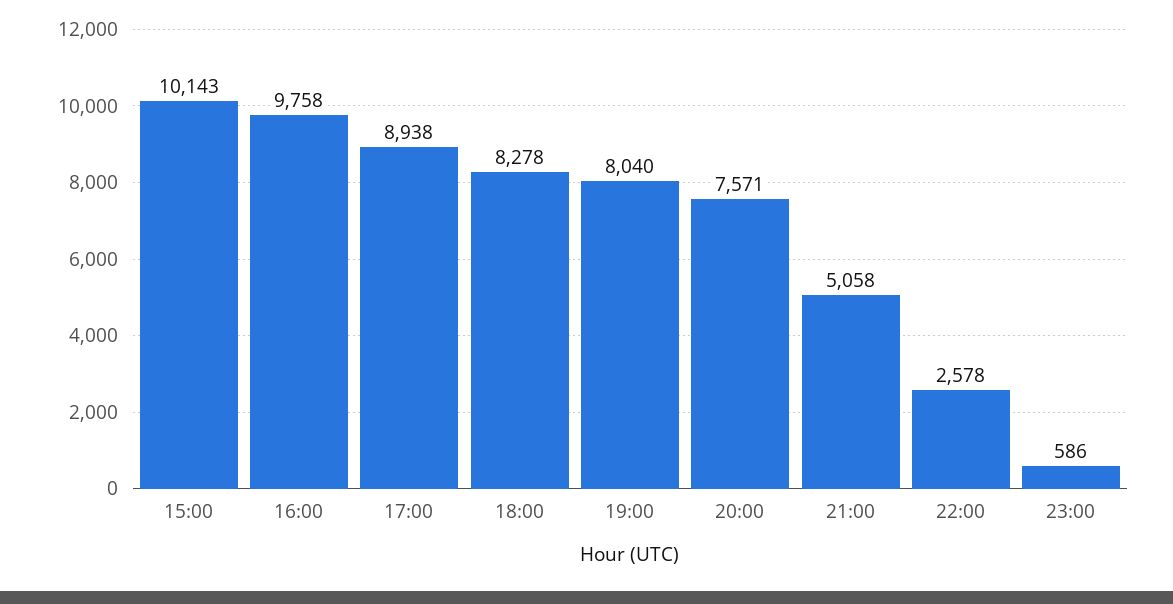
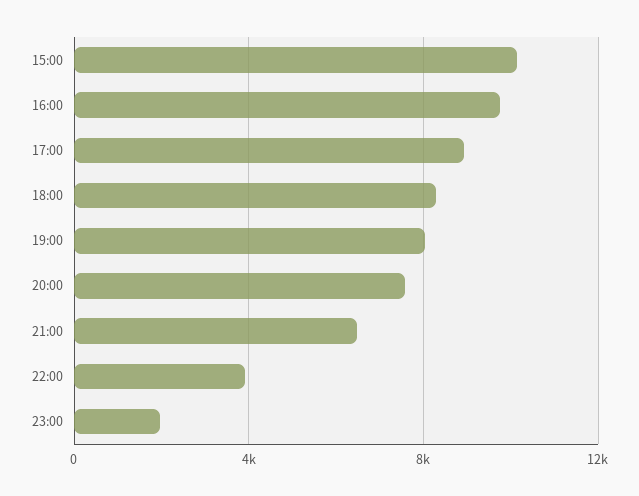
  {
    "15:00": 10143,
    "16:00": 9758,
    "17:00": 8938,
    "18:00": 8278,
    "19:00": 8040,
    "20:00": 7571,
-   "21:00": 5058,
+   "21:00": 6500,
-   "22:00": 2578,
+   "22:00": 4000,
-   "23:00": 586
+   "23:00": 2000
  }

